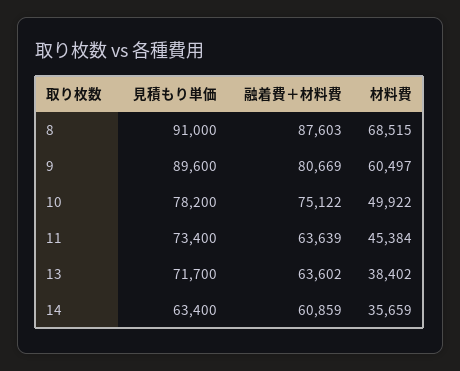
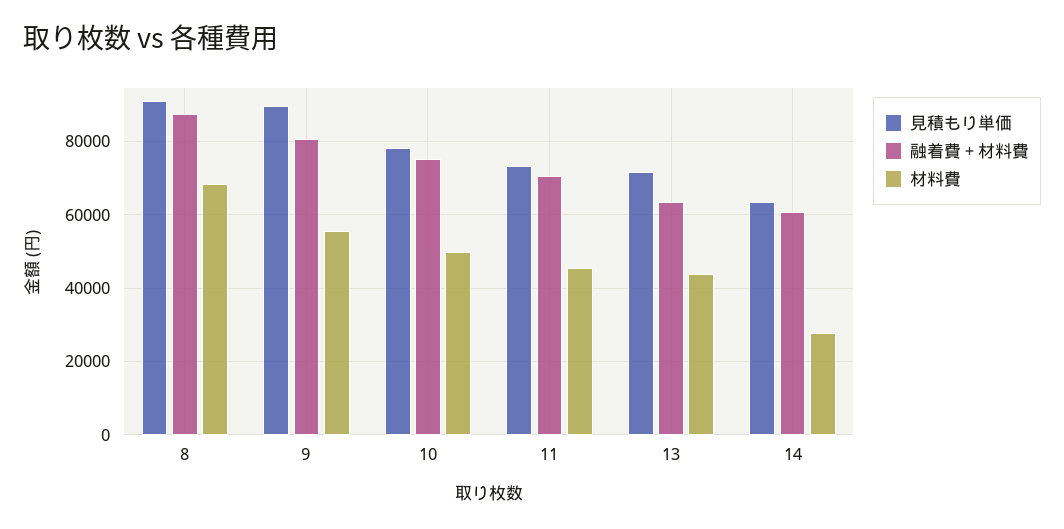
  {
    "見積もり単価": {
      "8": 91000,
      "9": 89600,
      "10": 78200,
      "11": 73400,
      "13": 71700,
      "14": 63400
    },
    "融着費＋材料費": {
      "8": 87603,
      "9": 80669,
      "10": 75122,
-     "11": 63639,
+     "11": 70000,
      "13": 63602,
      "14": 60859
    },
    "材料費": {
      "8": 68515,
-     "9": 60497,
+     "9": 56000,
      "10": 49922,
      "11": 45384,
-     "13": 38402,
+     "13": 44000,
-     "14": 35659
+     "14": 28000
    }
  }

